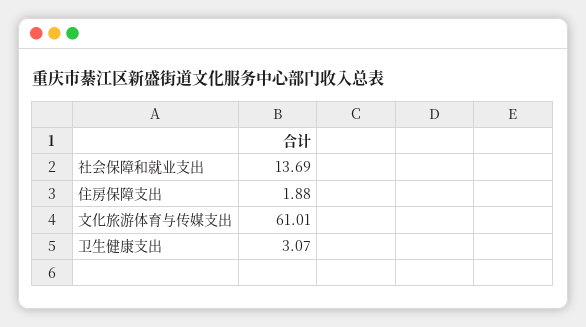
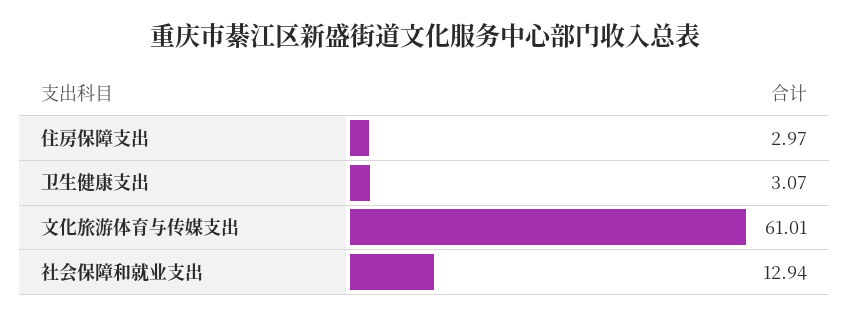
  {
-   "社会保障和就业支出": 13.69,
+   "社会保障和就业支出": 12.94,
-   "住房保障支出": 1.88,
+   "住房保障支出": 2.97,
    "文化旅游体育与传媒支出": 61.01,
    "卫生健康支出": 3.07
  }

